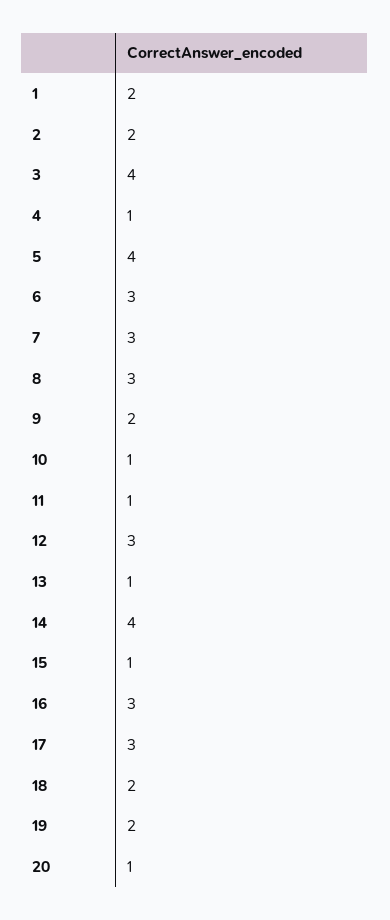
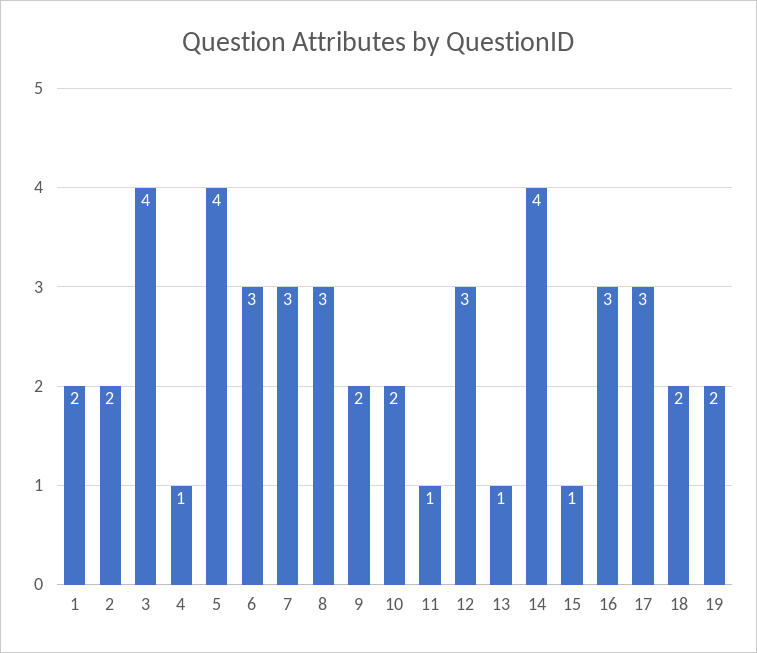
  {
    "1": 2,
    "2": 2,
    "3": 4,
    "4": 1,
    "5": 4,
    "6": 3,
    "7": 3,
    "8": 3,
    "9": 2,
-   "10": 1,
+   "10": 2,
    "11": 1,
    "12": 3,
    "13": 1,
    "14": 4,
    "15": 1,
    "16": 3,
    "17": 3,
    "18": 2,
-   "19": 2,
+   "19": 2
-   "20": 1
  }

